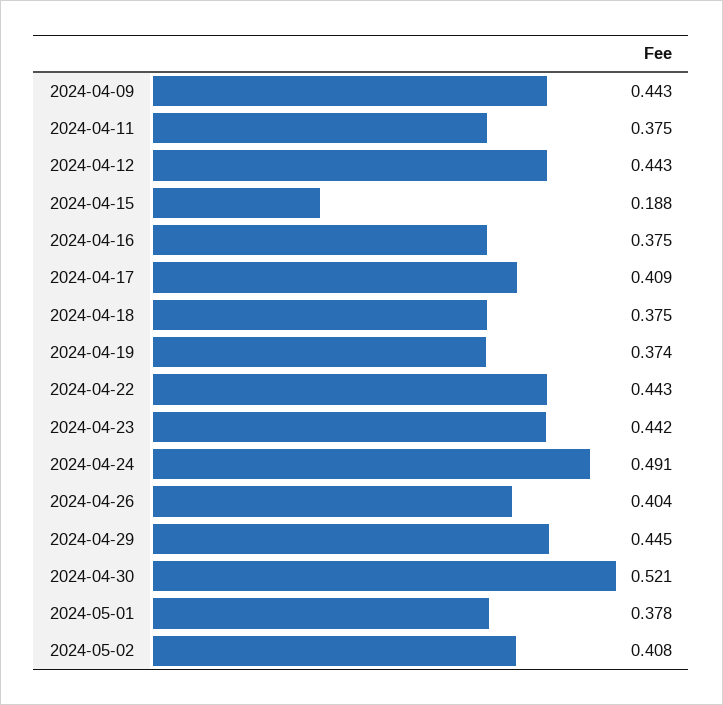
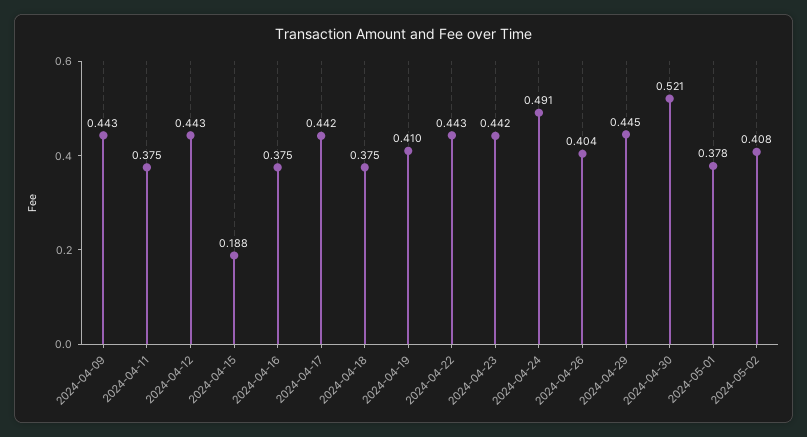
  {
    "2024-04-09": 0.443,
    "2024-04-11": 0.375,
    "2024-04-12": 0.443,
    "2024-04-15": 0.188,
    "2024-04-16": 0.375,
-   "2024-04-17": 0.409,
+   "2024-04-17": 0.442,
    "2024-04-18": 0.375,
-   "2024-04-19": 0.374,
+   "2024-04-19": 0.41,
    "2024-04-22": 0.443,
    "2024-04-23": 0.442,
    "2024-04-24": 0.491,
    "2024-04-26": 0.404,
    "2024-04-29": 0.445,
    "2024-04-30": 0.521,
    "2024-05-01": 0.378,
    "2024-05-02": 0.408
  }

